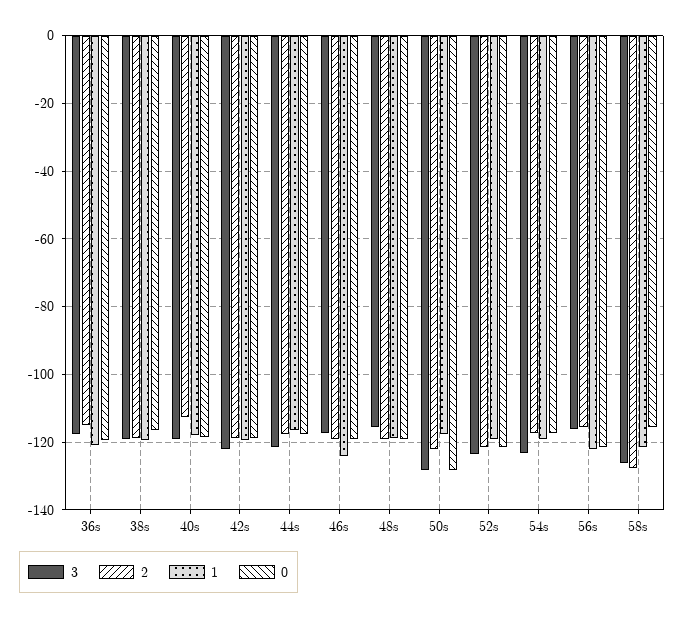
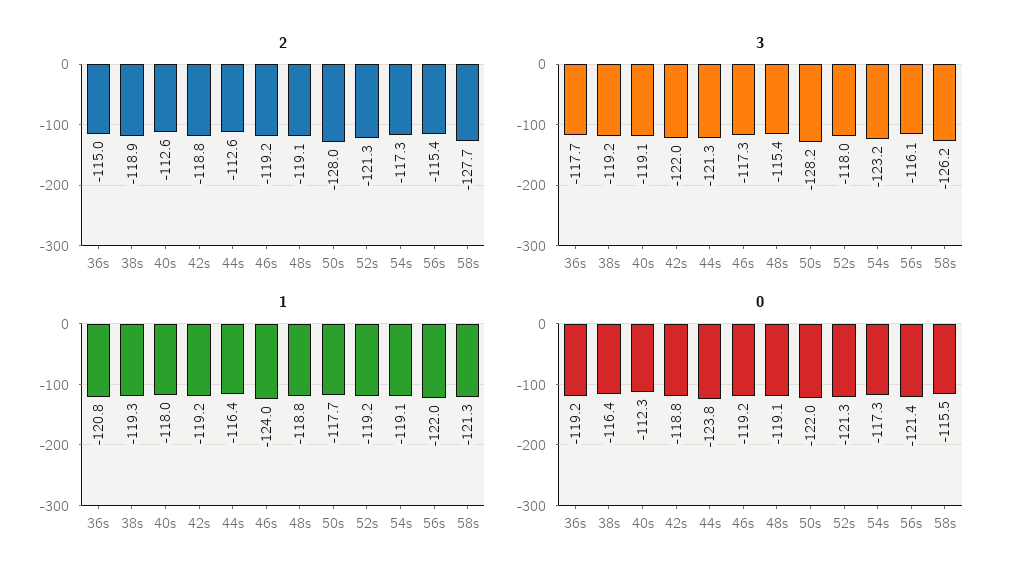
  {
    "3": {
      "36s": -117.7,
      "38s": -119.2,
      "40s": -119.1,
      "42s": -122,
      "44s": -121.3,
      "46s": -117.3,
      "48s": -115.4,
      "50s": -128.2,
-     "52s": -124,
+     "52s": -118,
      "54s": -123.2,
      "56s": -116.1,
      "58s": -126.2
    },
    "2": {
      "36s": -115,
      "38s": -118.9,
      "40s": -112.6,
      "42s": -118.8,
-     "44s": -118,
+     "44s": -112.6,
      "46s": -119.2,
      "48s": -119.1,
-     "50s": -122,
+     "50s": -128,
      "52s": -121.3,
      "54s": -117.3,
      "56s": -115.4,
      "58s": -127.7
    },
    "1": {
      "36s": -120.8,
      "38s": -119.3,
      "40s": -118,
      "42s": -119.2,
      "44s": -116.4,
      "46s": -124,
      "48s": -118.8,
      "50s": -117.7,
      "52s": -119.2,
      "54s": -119.1,
      "56s": -122,
      "58s": -121.3
    },
    "0": {
      "36s": -119.2,
      "38s": -116.4,
-     "40s": -118,
+     "40s": -112.3,
      "42s": -118.8,
-     "44s": -118,
+     "44s": -123.8,
      "46s": -119.2,
      "48s": -119.1,
-     "50s": -128,
+     "50s": -122,
      "52s": -121.3,
      "54s": -117.3,
      "56s": -121.4,
      "58s": -115.5
    }
  }

